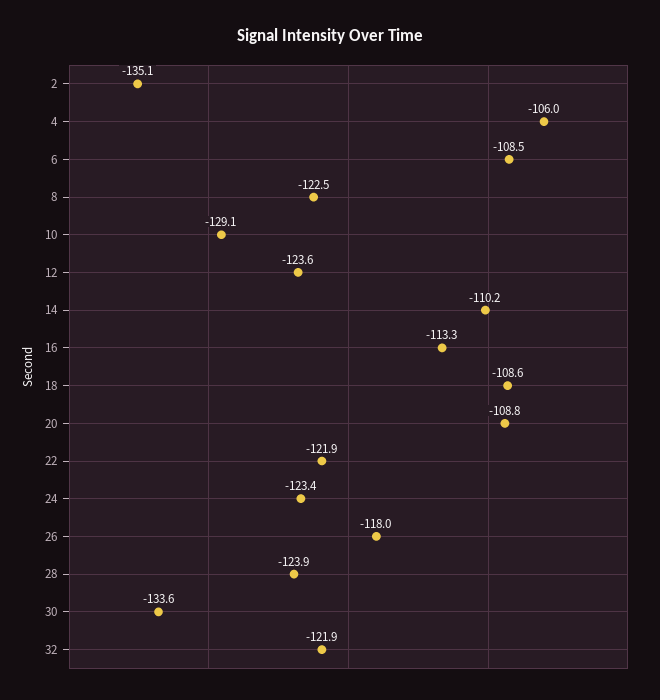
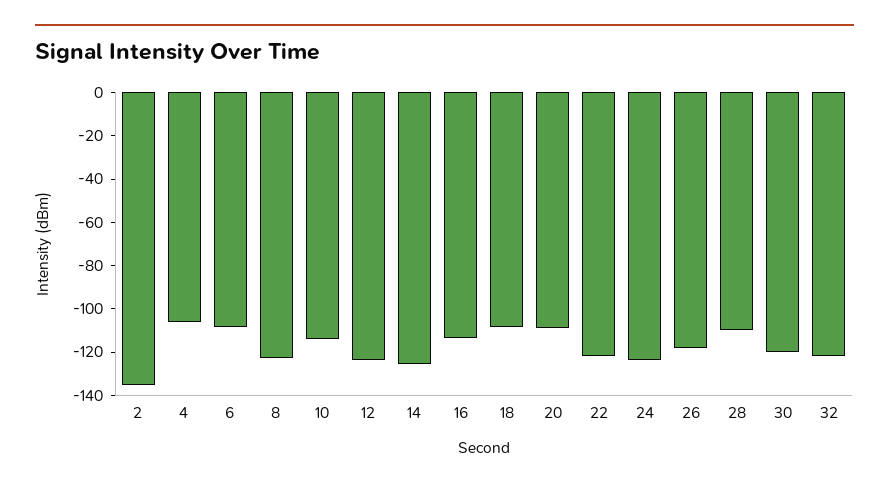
  {
    "2": -135.1,
    "4": -106,
    "6": -108.5,
    "8": -122.5,
-   "10": -129.1,
+   "10": -115,
    "12": -123.6,
-   "14": -110.2,
+   "14": -125,
    "16": -113.3,
    "18": -108.6,
    "20": -108.8,
    "22": -121.9,
    "24": -123.4,
    "26": -118,
-   "28": -123.9,
+   "28": -110,
-   "30": -133.6,
+   "30": -120,
    "32": -121.9
  }

